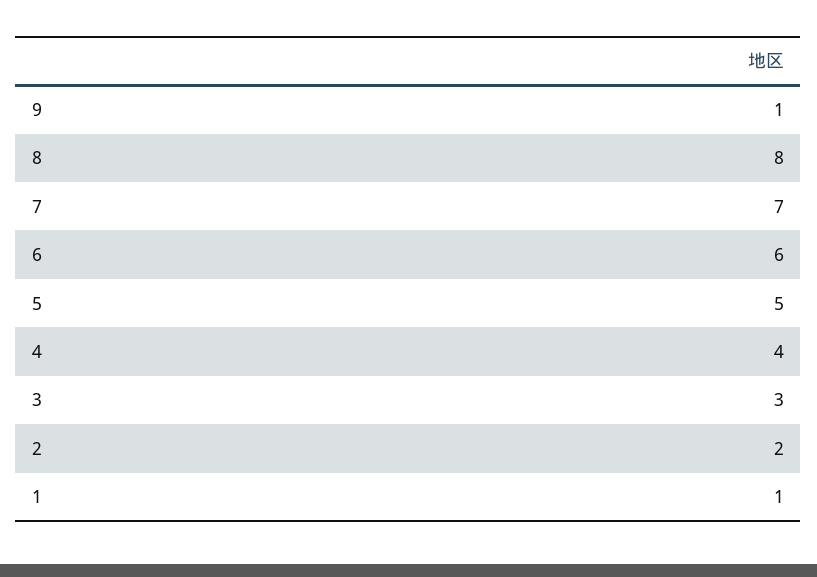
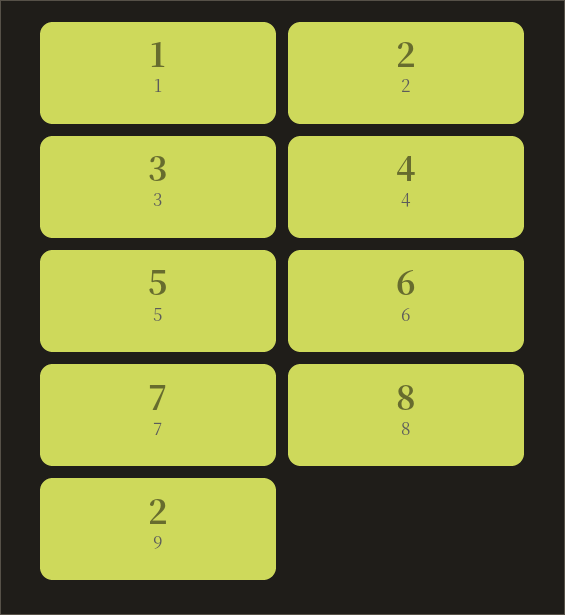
  {
-   "9": 1,
+   "9": 2,
    "8": 8,
    "7": 7,
    "6": 6,
    "5": 5,
    "4": 4,
    "3": 3,
    "2": 2,
    "1": 1
  }

